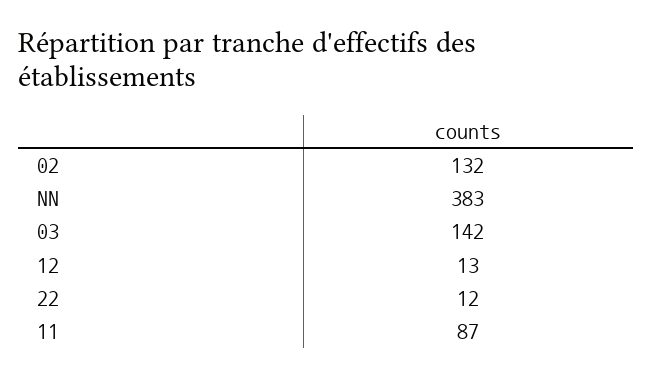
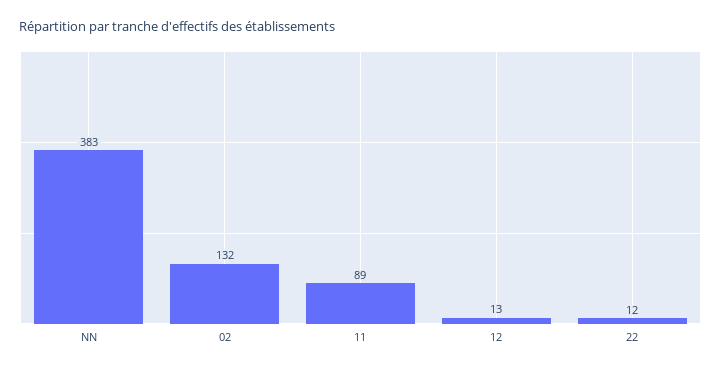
  {
    "02": 132,
    "NN": 383,
-   "03": 142,
    "12": 13,
    "22": 12,
-   "11": 87
+   "11": 89
  }

